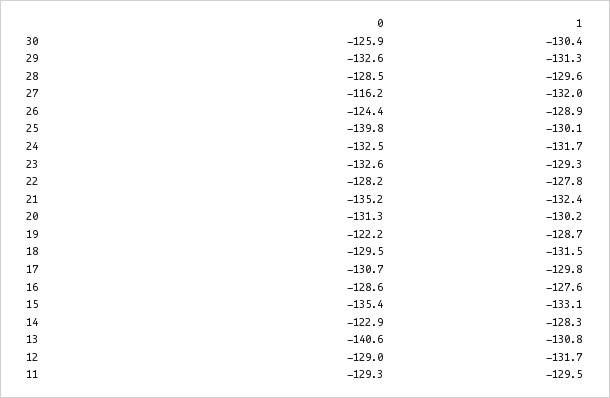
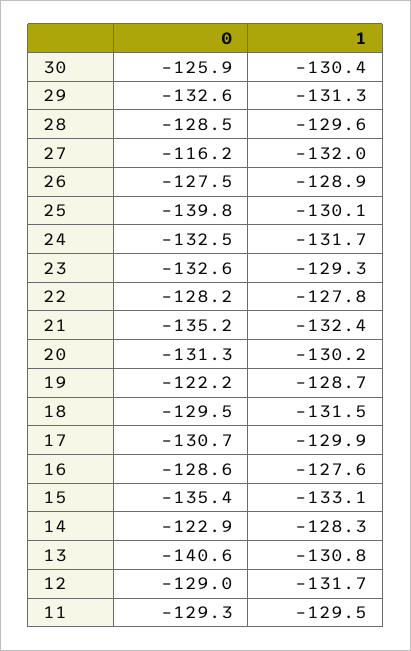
  {
    "0": {
      "30": -125.9,
      "29": -132.6,
      "28": -128.5,
      "27": -116.2,
-     "26": -124.4,
+     "26": -127.5,
      "25": -139.8,
      "24": -132.5,
      "23": -132.6,
      "22": -128.2,
      "21": -135.2,
      "20": -131.3,
      "19": -122.2,
      "18": -129.5,
      "17": -130.7,
      "16": -128.6,
      "15": -135.4,
      "14": -122.9,
      "13": -140.6,
      "12": -129,
      "11": -129.3
    },
    "1": {
      "30": -130.4,
      "29": -131.3,
      "28": -129.6,
      "27": -132,
      "26": -128.9,
      "25": -130.1,
      "24": -131.7,
      "23": -129.3,
      "22": -127.8,
      "21": -132.4,
      "20": -130.2,
      "19": -128.7,
      "18": -131.5,
-     "17": -129.8,
+     "17": -129.9,
      "16": -127.6,
      "15": -133.1,
      "14": -128.3,
      "13": -130.8,
      "12": -131.7,
      "11": -129.5
    }
  }

